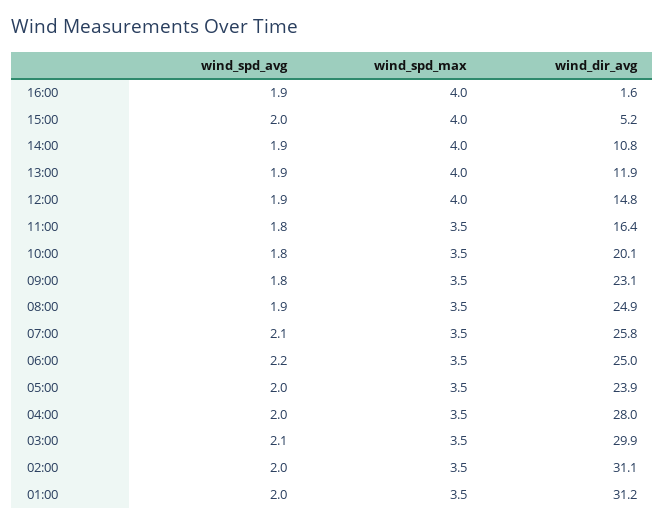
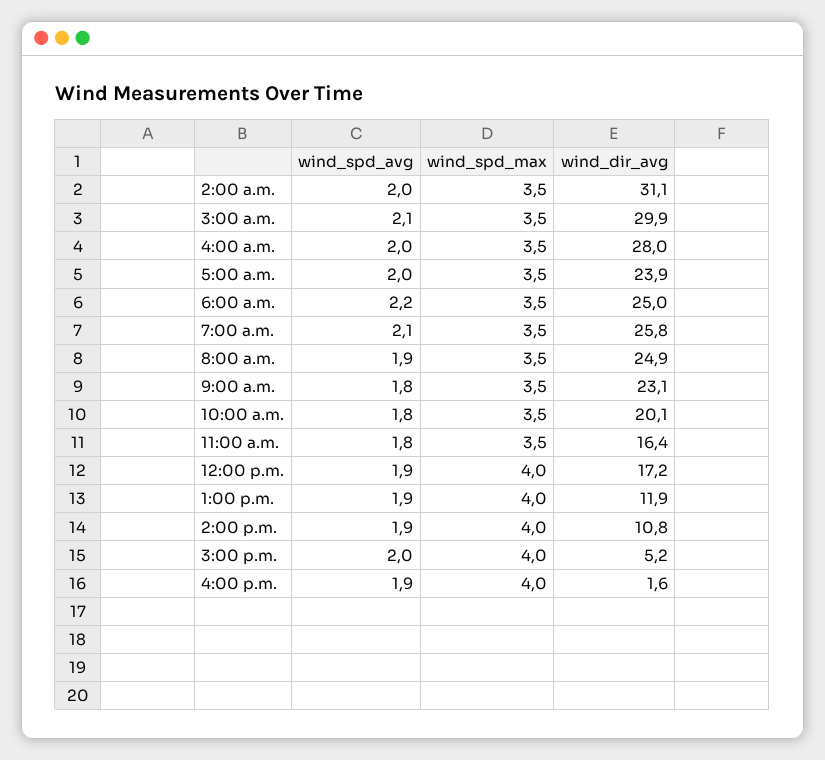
  {
    "wind_spd_avg": {
      "16:00": 1.9,
      "15:00": 2,
      "14:00": 1.9,
      "13:00": 1.9,
      "12:00": 1.9,
      "11:00": 1.8,
      "10:00": 1.8,
      "09:00": 1.8,
      "08:00": 1.9,
      "07:00": 2.1,
      "06:00": 2.2,
      "05:00": 2,
      "04:00": 2,
      "03:00": 2.1,
-     "02:00": 2,
+     "02:00": 2
-     "01:00": 2
    },
    "wind_spd_max": {
      "16:00": 4,
      "15:00": 4,
      "14:00": 4,
      "13:00": 4,
      "12:00": 4,
      "11:00": 3.5,
      "10:00": 3.5,
      "09:00": 3.5,
      "08:00": 3.5,
      "07:00": 3.5,
      "06:00": 3.5,
      "05:00": 3.5,
      "04:00": 3.5,
      "03:00": 3.5,
-     "02:00": 3.5,
+     "02:00": 3.5
-     "01:00": 3.5
    },
    "wind_dir_avg": {
      "16:00": 1.6,
      "15:00": 5.2,
      "14:00": 10.8,
      "13:00": 11.9,
-     "12:00": 14.8,
+     "12:00": 17.2,
      "11:00": 16.4,
      "10:00": 20.1,
      "09:00": 23.1,
      "08:00": 24.9,
      "07:00": 25.8,
      "06:00": 25,
      "05:00": 23.9,
      "04:00": 28,
      "03:00": 29.9,
-     "02:00": 31.1,
+     "02:00": 31.1
-     "01:00": 31.2
    }
  }

